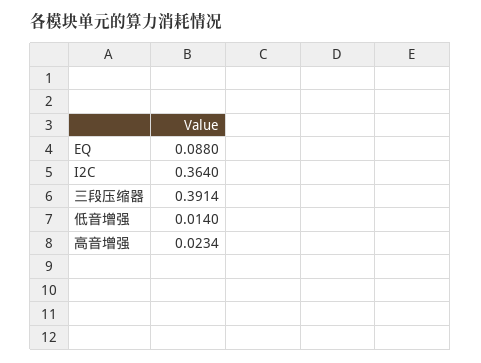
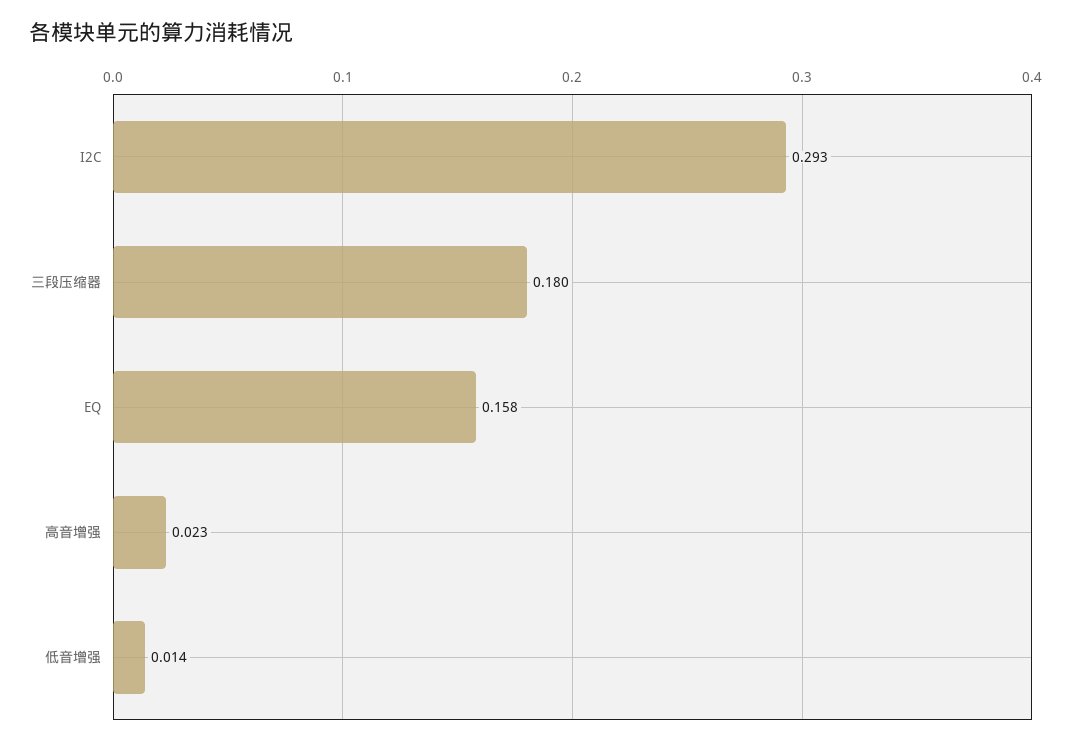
  {
-   "EQ": 0.088,
+   "EQ": 0.158,
-   "I2C": 0.364,
+   "I2C": 0.293,
-   "三段压缩器": 0.3914,
+   "三段压缩器": 0.18,
    "低音增强": 0.014,
    "高音增强": 0.0234
  }

